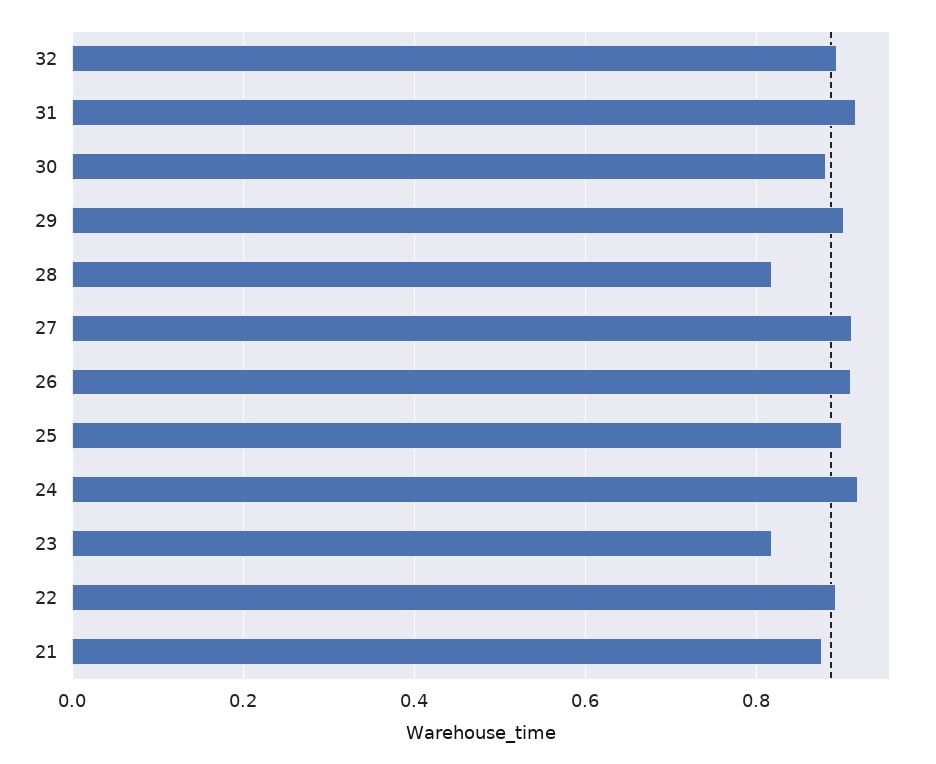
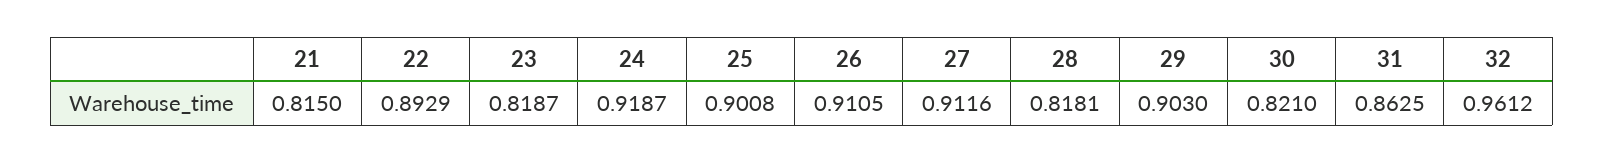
  {
-   "32": 0.9,
+   "32": 0.9612,
-   "31": 0.92,
+   "31": 0.8625,
-   "30": 0.88,
+   "30": 0.821,
    "29": 0.903,
    "28": 0.8181,
    "27": 0.9116,
    "26": 0.9105,
    "25": 0.9008,
    "24": 0.9187,
    "23": 0.8187,
    "22": 0.8929,
-   "21": 0.88
+   "21": 0.815
  }

